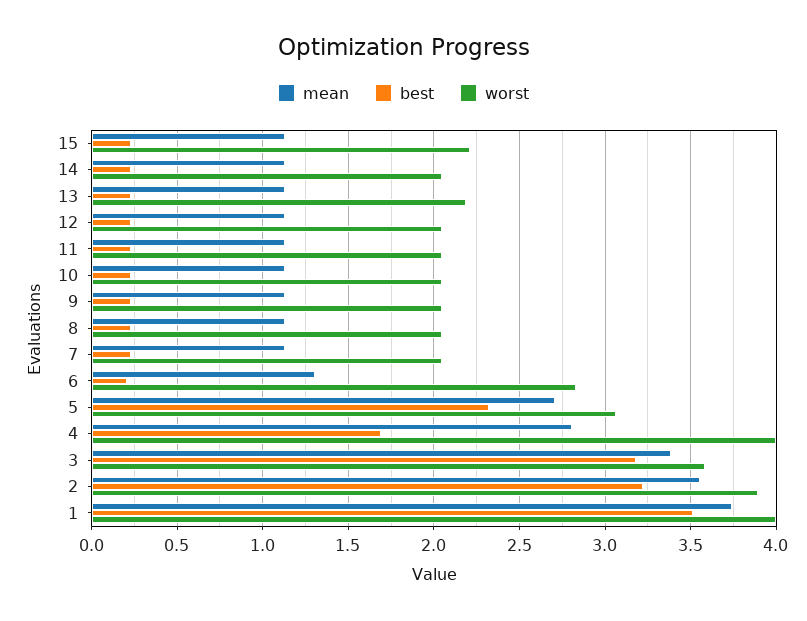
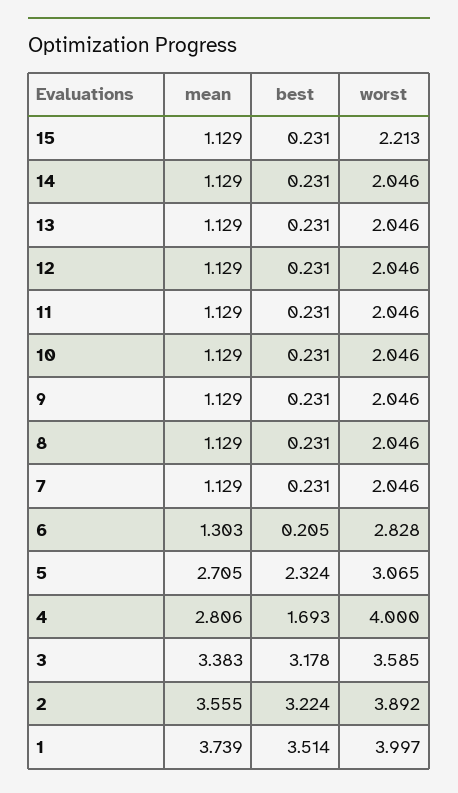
  {
    "mean": {
      "15": 1.129,
      "14": 1.129,
      "13": 1.129,
      "12": 1.129,
      "11": 1.129,
      "10": 1.129,
      "9": 1.129,
      "8": 1.129,
      "7": 1.129,
      "6": 1.303,
      "5": 2.705,
      "4": 2.806,
      "3": 3.383,
      "2": 3.555,
      "1": 3.739
    },
    "best": {
      "15": 0.231,
      "14": 0.231,
      "13": 0.231,
      "12": 0.231,
      "11": 0.231,
      "10": 0.231,
      "9": 0.231,
      "8": 0.231,
      "7": 0.231,
      "6": 0.205,
      "5": 2.324,
      "4": 1.693,
      "3": 3.178,
      "2": 3.224,
      "1": 3.514
    },
    "worst": {
      "15": 2.213,
      "14": 2.046,
-     "13": 2.2,
+     "13": 2.046,
      "12": 2.046,
      "11": 2.046,
      "10": 2.046,
      "9": 2.046,
      "8": 2.046,
      "7": 2.046,
      "6": 2.828,
      "5": 3.065,
      "4": 4,
      "3": 3.585,
      "2": 3.892,
      "1": 3.997
    }
  }

